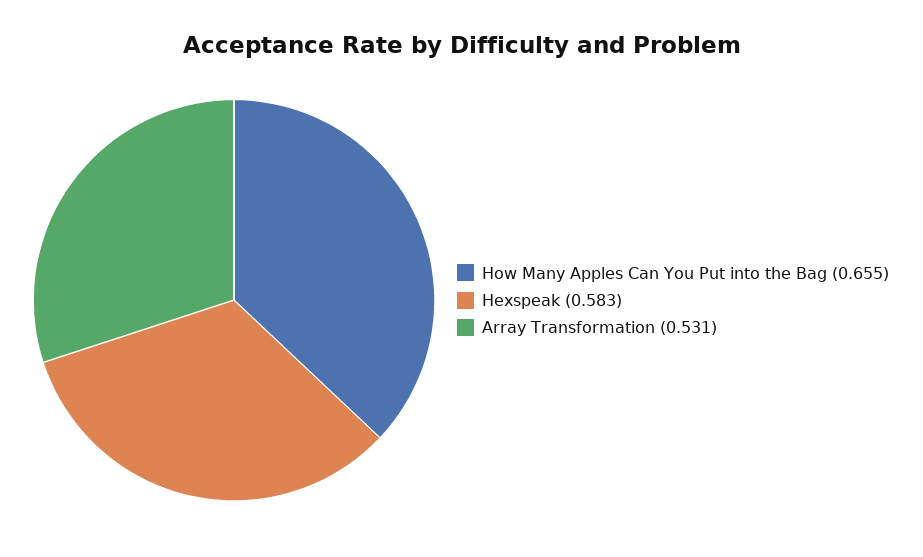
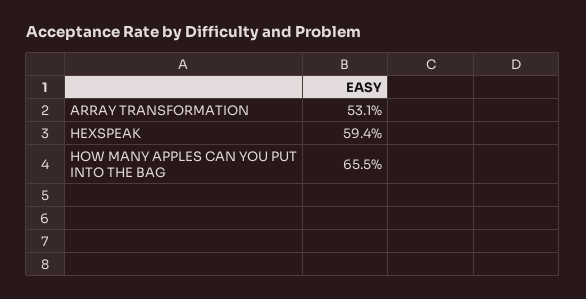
  {
    "How Many Apples Can You Put into the Bag": 0.655,
-   "Hexspeak": 0.583,
+   "Hexspeak": 0.594,
    "Array Transformation": 0.531
  }

